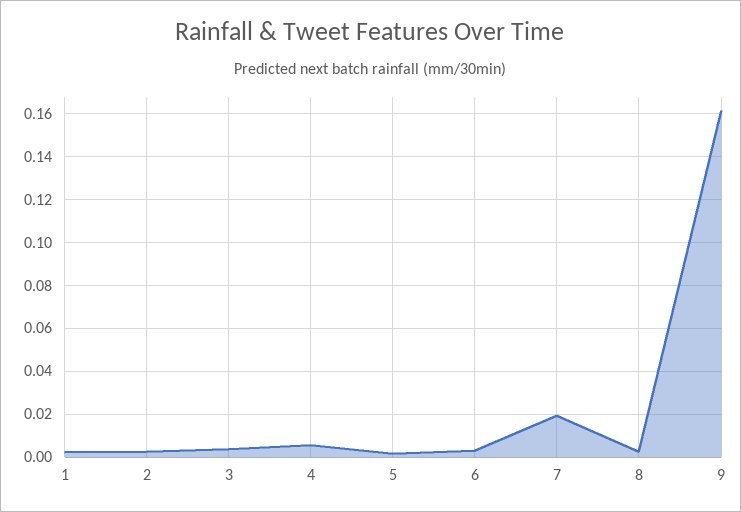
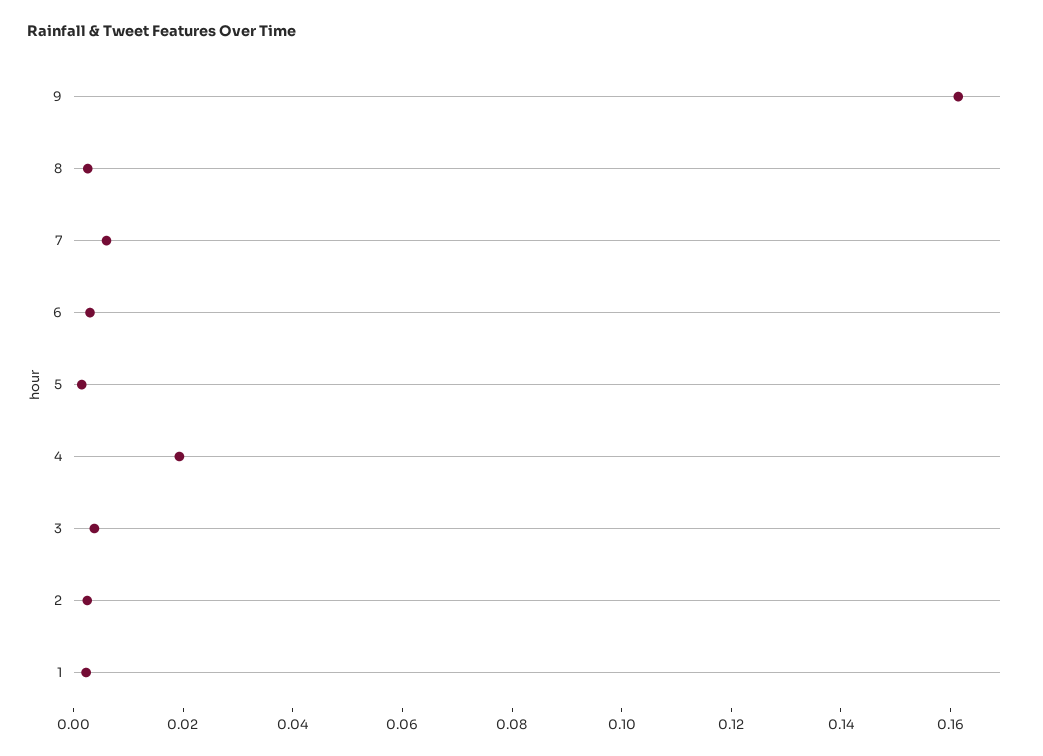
  {
    "1": 0,
    "2": 0.005,
    "3": 0.005,
-   "4": 0.005,
+   "4": 0.02,
    "5": 0,
    "6": 0.005,
-   "7": 0.02,
+   "7": 0.005,
    "8": 0.005,
    "9": 0.16
  }

